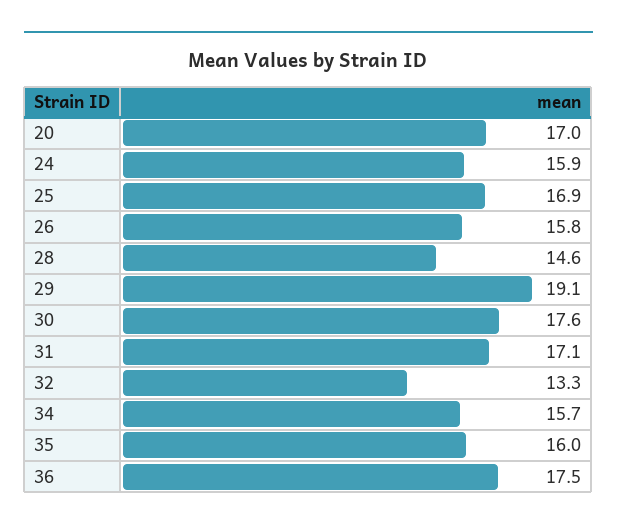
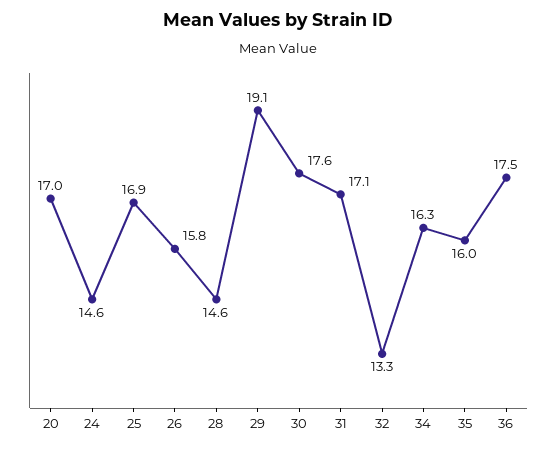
  {
    "20": 17,
-   "24": 15.9,
+   "24": 14.6,
    "25": 16.9,
    "26": 15.8,
    "28": 14.6,
    "29": 19.1,
    "30": 17.6,
    "31": 17.1,
    "32": 13.3,
-   "34": 15.7,
+   "34": 16.3,
    "35": 16,
    "36": 17.5
  }

